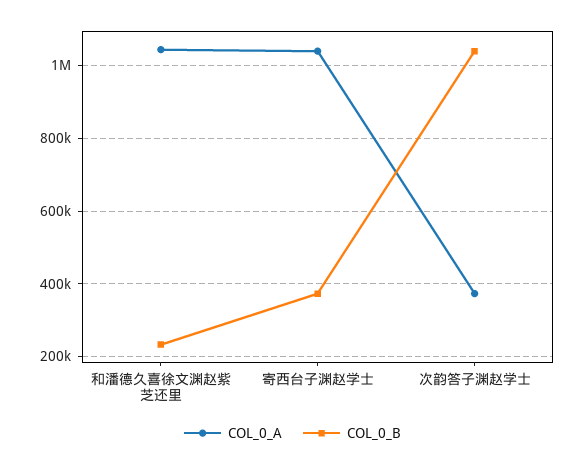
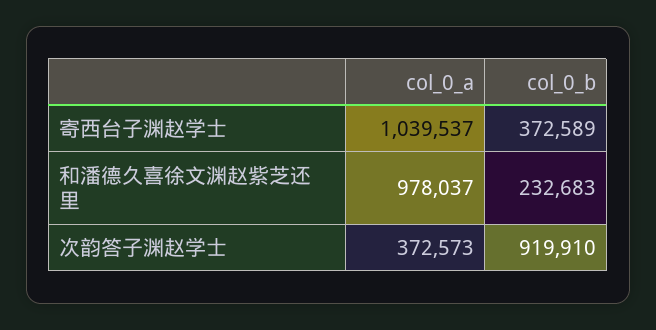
  {
    "COL_0_A": {
-     "和潘德久喜徐文渊赵紫芝还里": 1040000,
+     "和潘德久喜徐文渊赵紫芝还里": 978037,
      "寄西台子渊赵学士": 1039537,
      "次韵答子渊赵学士": 372573
    },
    "COL_0_B": {
      "和潘德久喜徐文渊赵紫芝还里": 232683,
      "寄西台子渊赵学士": 372589,
-     "次韵答子渊赵学士": 1040000
+     "次韵答子渊赵学士": 919910
    }
  }

